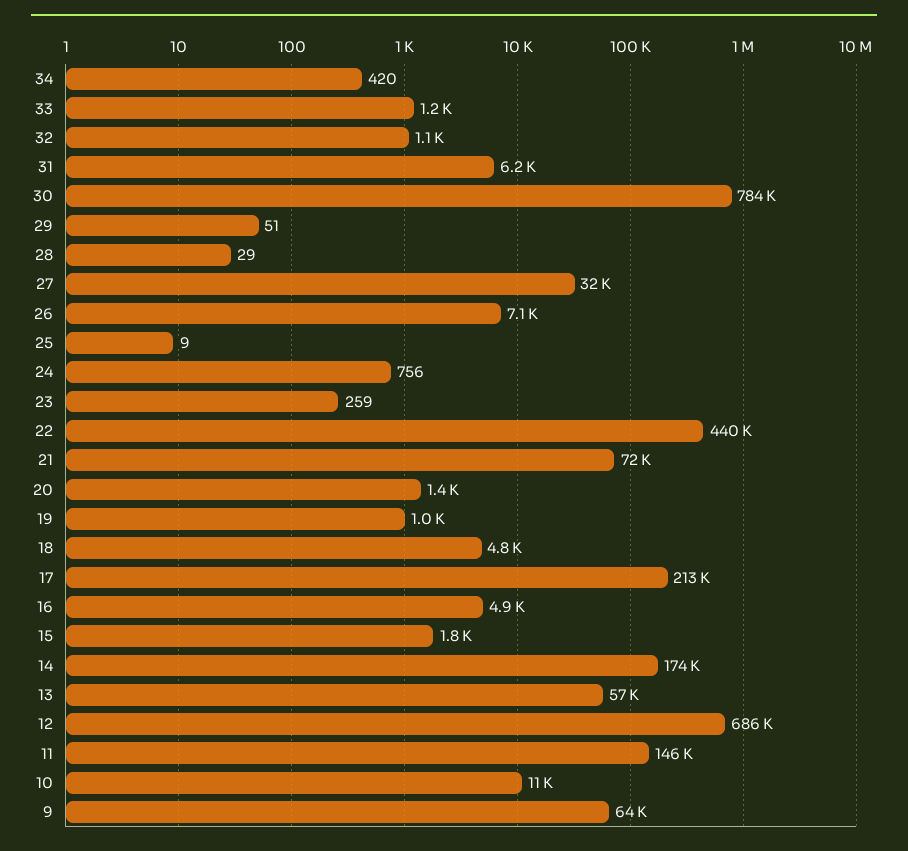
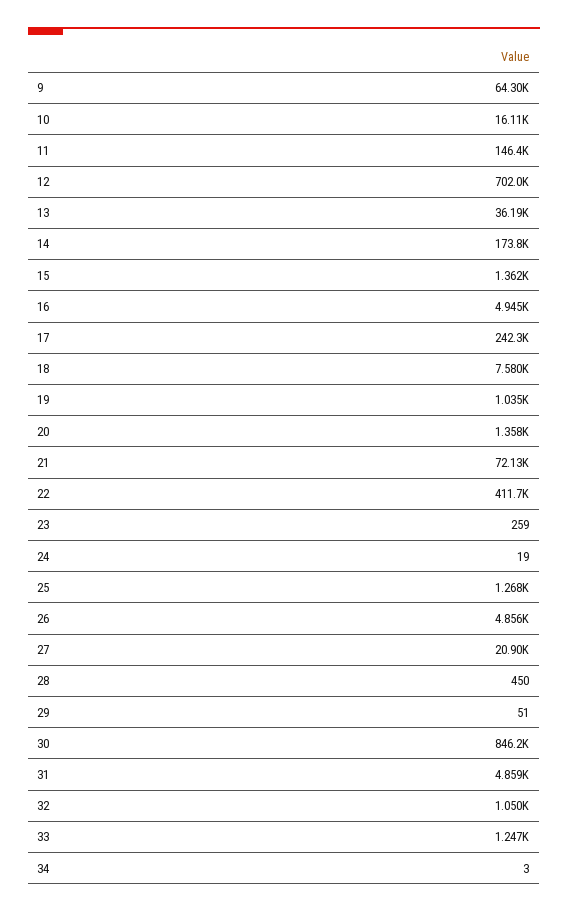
  {
-   "34": 420,
+   "34": 3,
    "33": 1247,
    "32": 1050,
-   "31": 6200,
+   "31": 4859,
-   "30": 784000,
+   "30": 846200,
    "29": 51,
-   "28": 29,
+   "28": 450,
-   "27": 32000,
+   "27": 20900,
-   "26": 7100,
+   "26": 4856,
-   "25": 9,
+   "25": 1268,
-   "24": 756,
+   "24": 19,
    "23": 259,
-   "22": 440000,
+   "22": 411700,
    "21": 72130,
    "20": 1358,
    "19": 1035,
-   "18": 4800,
+   "18": 7580,
-   "17": 213000,
+   "17": 242300,
    "16": 4945,
-   "15": 1800,
+   "15": 1362,
    "14": 173800,
-   "13": 57000,
+   "13": 36190,
-   "12": 686000,
+   "12": 702000,
    "11": 146400,
-   "10": 11000,
+   "10": 16110,
    "9": 64300
  }

